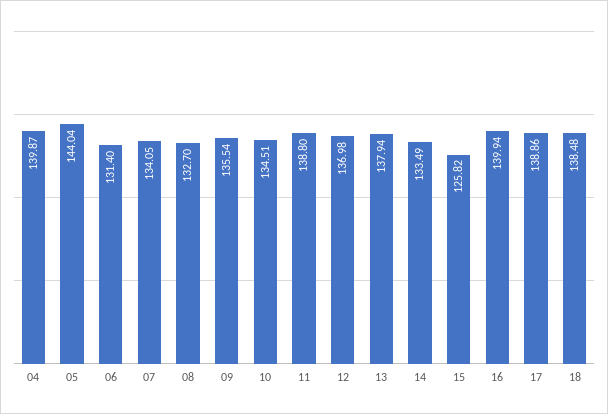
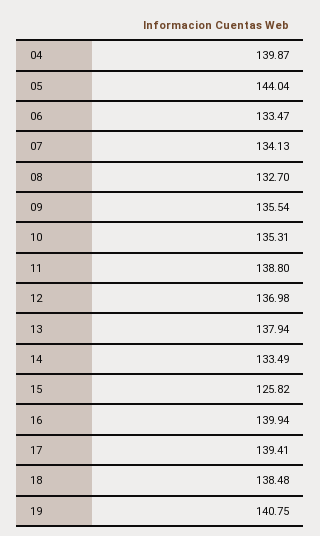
  {
    "04": 139.87,
    "05": 144.04,
-   "06": 131.4,
+   "06": 133.47,
-   "07": 134.05,
+   "07": 134.13,
    "08": 132.7,
    "09": 135.54,
-   "10": 134.51,
+   "10": 135.31,
    "11": 138.8,
    "12": 136.98,
    "13": 137.94,
    "14": 133.49,
    "15": 125.82,
    "16": 139.94,
-   "17": 138.86,
+   "17": 139.41,
-   "18": 138.48
+   "18": 138.48,
+   "19": 140.75
  }

